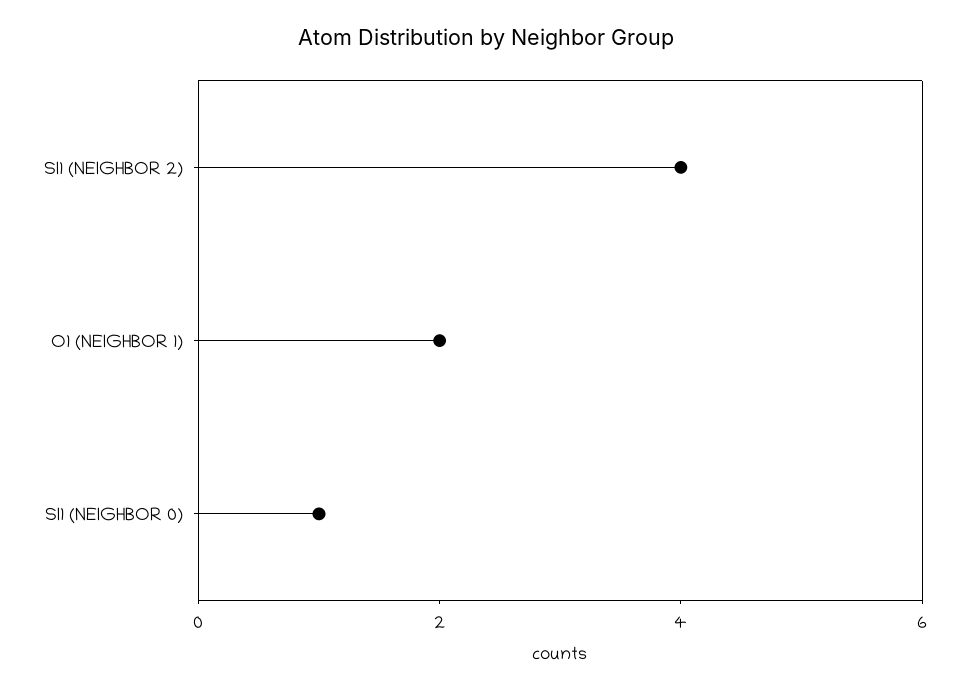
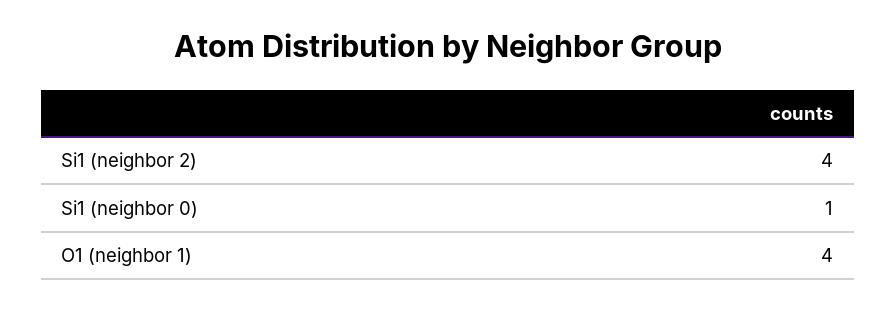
  {
    "SI1 (NEIGHBOR 2)": 4,
-   "O1 (NEIGHBOR 1)": 2,
+   "O1 (NEIGHBOR 1)": 4,
    "SI1 (NEIGHBOR 0)": 1
  }

